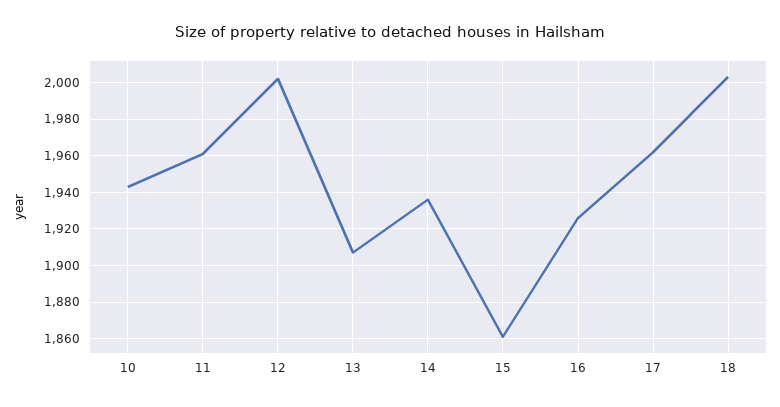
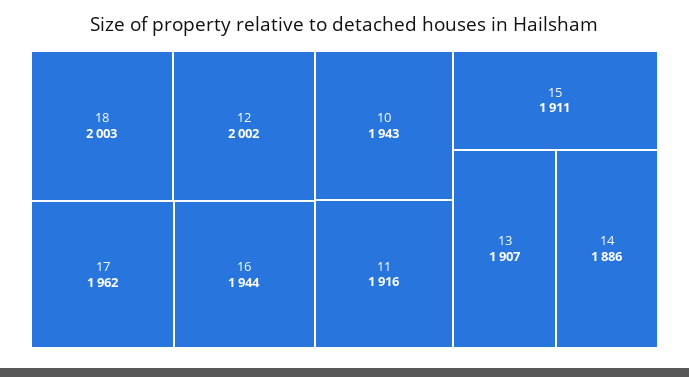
  {
    "10": 1943,
-   "11": 1960,
+   "11": 1916,
    "12": 2002,
    "13": 1907,
-   "14": 1935,
+   "14": 1886,
-   "15": 1860,
+   "15": 1911,
-   "16": 1925,
+   "16": 1944,
    "17": 1962,
    "18": 2003
  }

